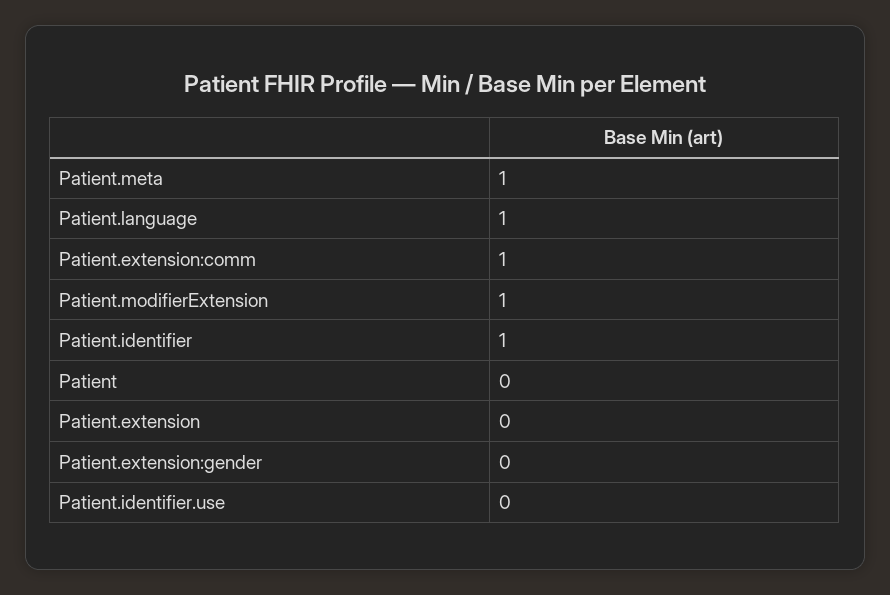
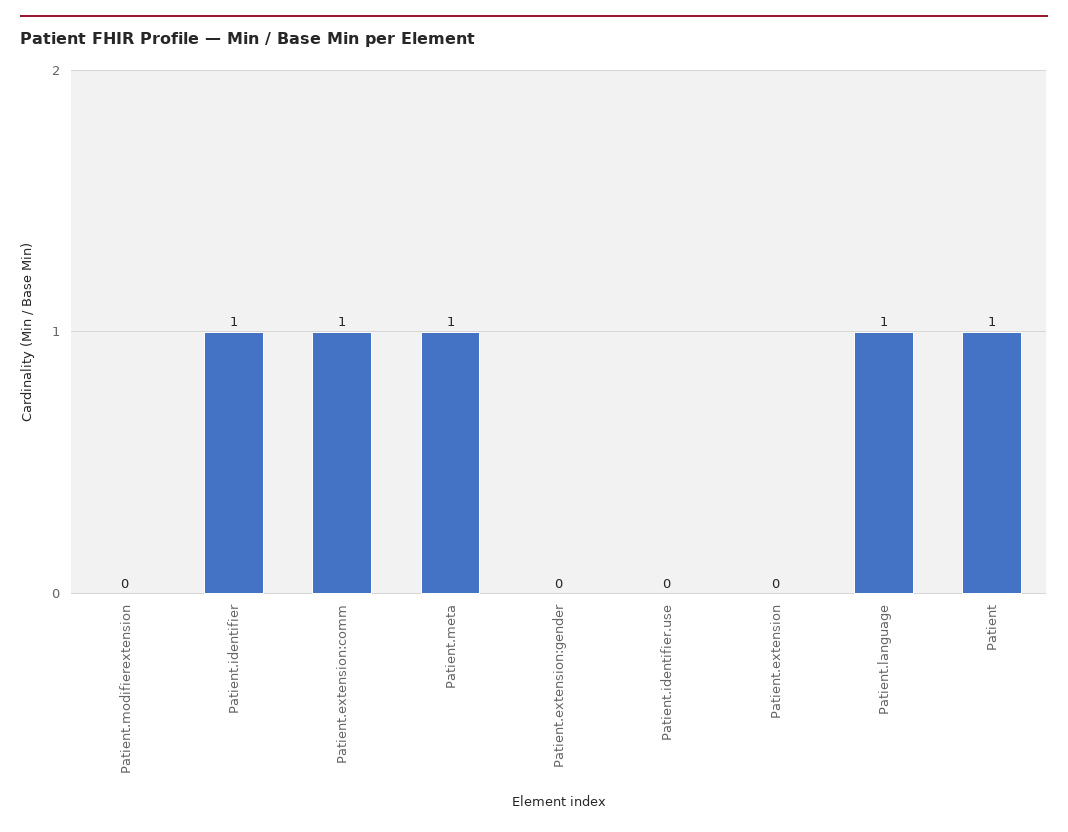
  {
    "Patient.meta": 1,
    "Patient.language": 1,
    "Patient.extension:comm": 1,
-   "Patient.modifierExtension": 1,
+   "Patient.modifierExtension": 0,
    "Patient.identifier": 1,
-   "Patient": 0,
+   "Patient": 1,
    "Patient.extension": 0,
    "Patient.extension:gender": 0,
    "Patient.identifier.use": 0
  }

